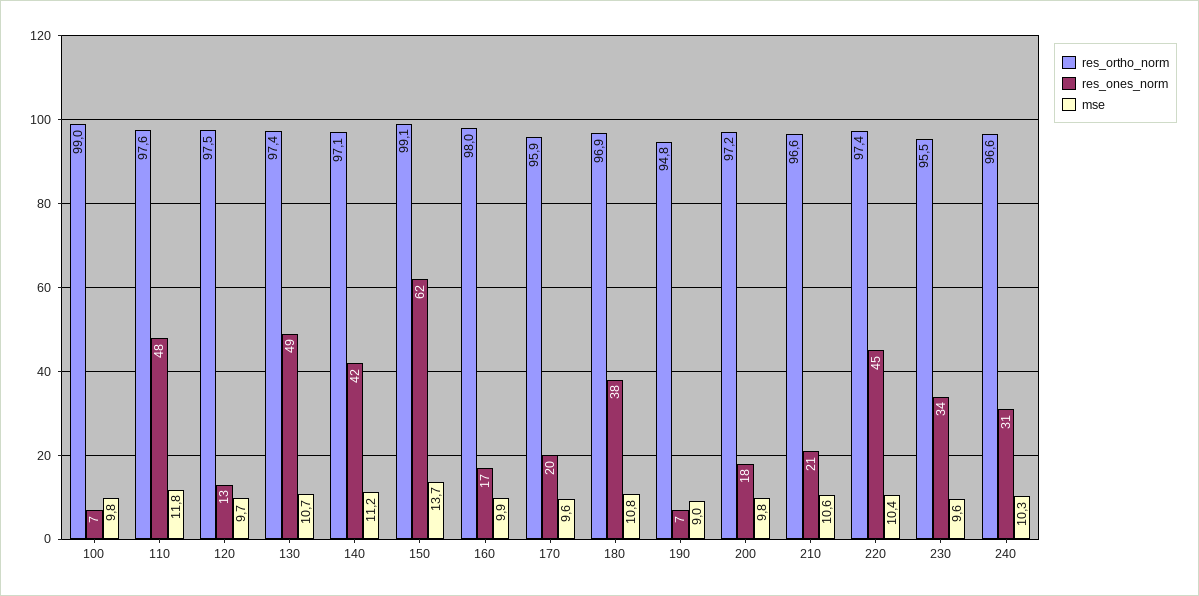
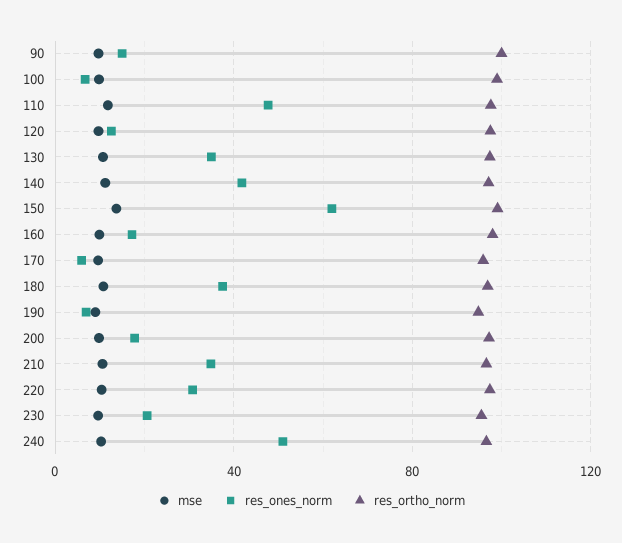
  {
    "res_ortho_norm": {
      "100": 99,
      "110": 97.6,
      "120": 97.5,
      "130": 97.4,
      "140": 97.1,
      "150": 99.1,
      "160": 98,
      "170": 95.9,
      "180": 96.9,
      "190": 94.8,
      "200": 97.2,
      "210": 96.6,
      "220": 97.4,
      "230": 95.5,
-     "240": 96.6
+     "240": 96.6,
+     "90": 100
    },
    "res_ones_norm": {
      "100": 7,
      "110": 48,
      "120": 13,
-     "130": 49,
+     "130": 35,
      "140": 42,
      "150": 62,
      "160": 17,
-     "170": 20,
+     "170": 5,
      "180": 38,
      "190": 7,
      "200": 18,
-     "210": 21,
+     "210": 35,
-     "220": 45,
+     "220": 30,
-     "230": 34,
+     "230": 20,
-     "240": 31
+     "240": 50,
+     "90": 15
    },
    "mse": {
      "100": 9.8,
      "110": 11.8,
      "120": 9.7,
      "130": 10.7,
      "140": 11.2,
      "150": 13.7,
      "160": 9.9,
      "170": 9.6,
      "180": 10.8,
      "190": 9,
      "200": 9.8,
      "210": 10.6,
      "220": 10.4,
      "230": 9.6,
-     "240": 10.3
+     "240": 10.3,
+     "90": 10
    }
  }

